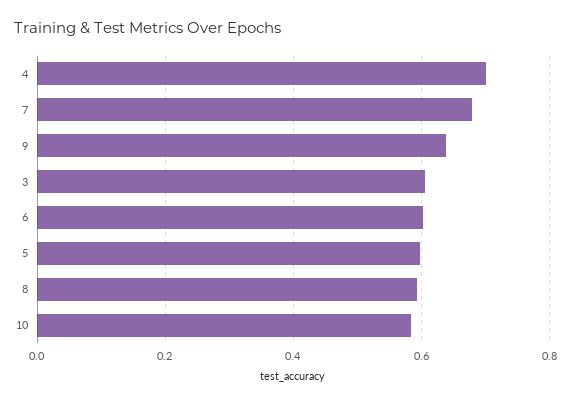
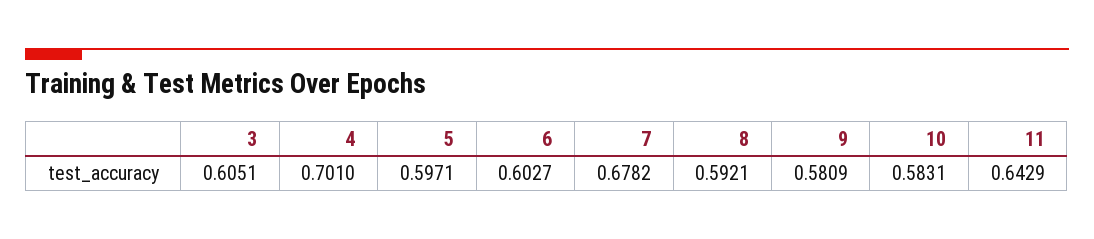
  {
    "4": 0.701,
    "7": 0.6782,
-   "9": 0.64,
+   "9": 0.5809,
    "3": 0.6051,
    "6": 0.6027,
    "5": 0.5971,
    "8": 0.5921,
-   "10": 0.5831
+   "10": 0.5831,
+   "11": 0.6429
  }

